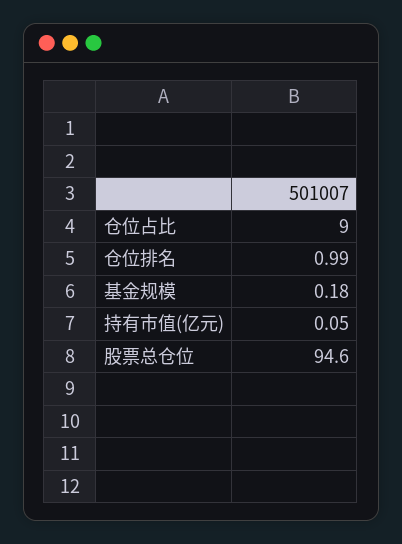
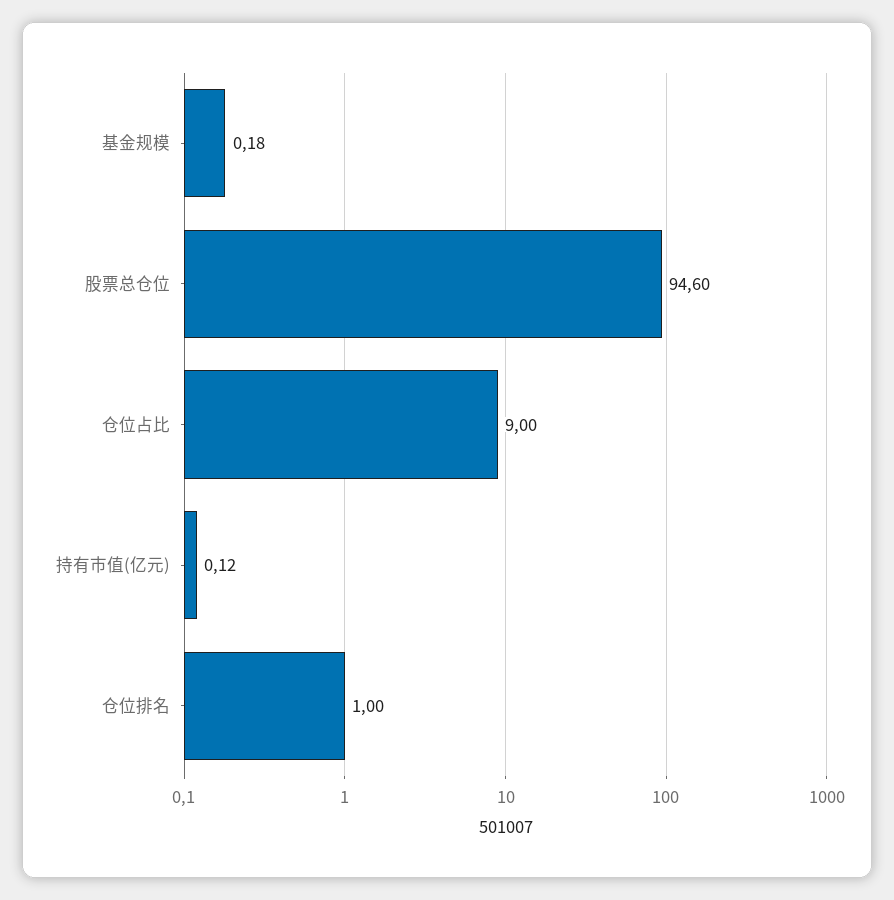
  {
    "仓位占比": 9,
-   "仓位排名": 0.99,
+   "仓位排名": 1,
    "基金规模": 0.18,
-   "持有市值(亿元)": 0.05,
+   "持有市值(亿元)": 0.12,
    "股票总仓位": 94.6
  }

